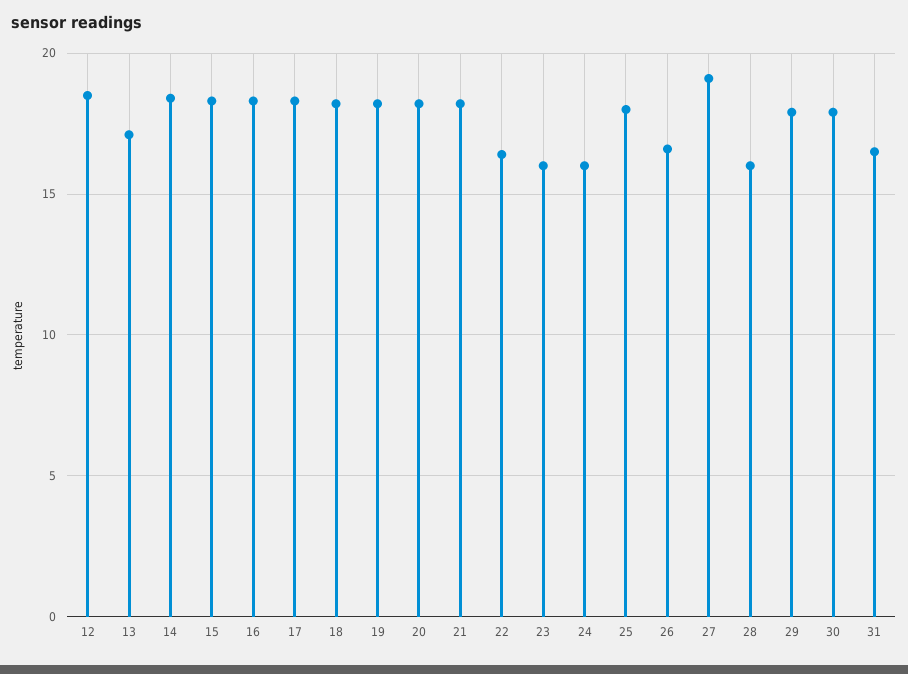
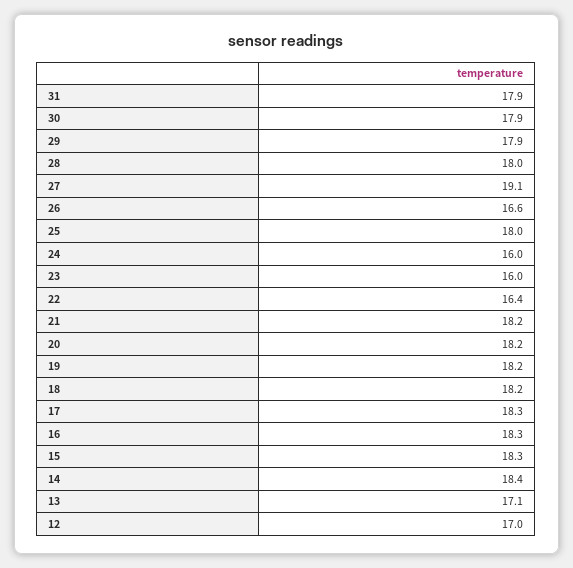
  {
-   "12": 18.5,
+   "12": 17,
    "13": 17.1,
    "14": 18.4,
    "15": 18.3,
    "16": 18.3,
    "17": 18.3,
    "18": 18.2,
    "19": 18.2,
    "20": 18.2,
    "21": 18.2,
    "22": 16.4,
    "23": 16,
    "24": 16,
    "25": 18,
    "26": 16.6,
    "27": 19.1,
-   "28": 16,
+   "28": 18,
    "29": 17.9,
    "30": 17.9,
-   "31": 16.5
+   "31": 17.9
  }

